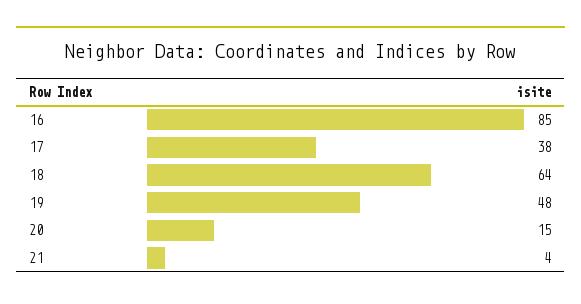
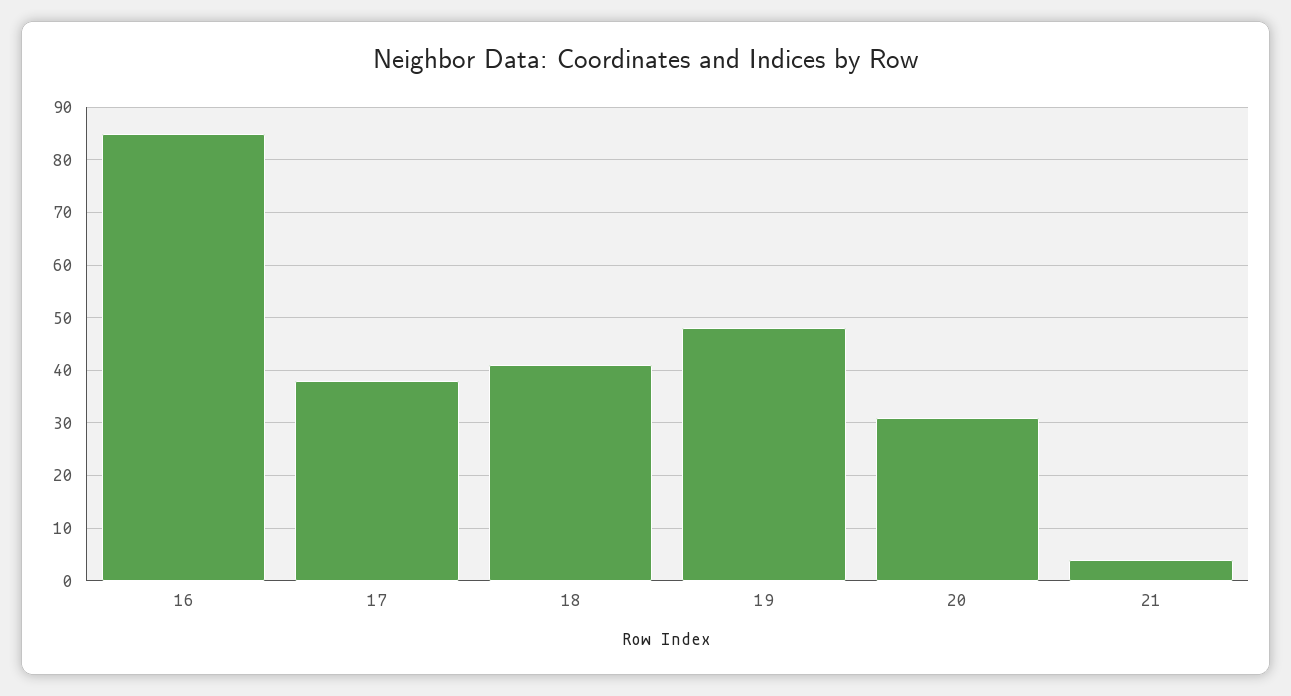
  {
    "16": 85,
    "17": 38,
-   "18": 64,
+   "18": 40,
    "19": 48,
-   "20": 15,
+   "20": 30,
    "21": 4
  }

